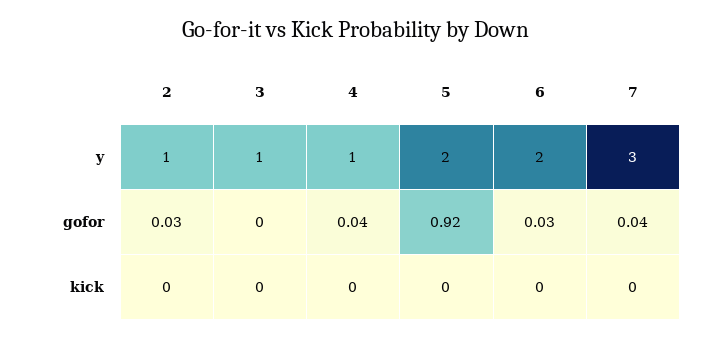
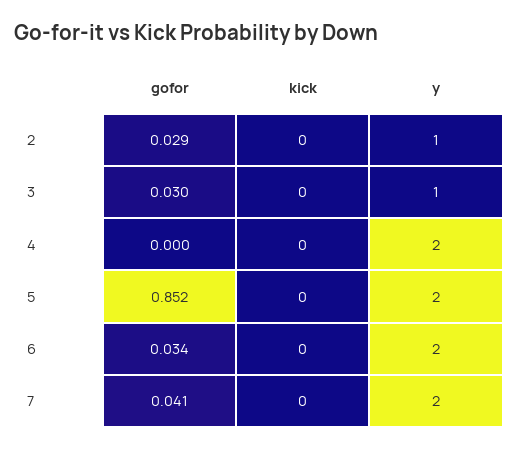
  {
    "2": {
      "y": 1,
      "gofor": 0.029,
      "kick": 0
    },
    "3": {
      "y": 1,
-     "gofor": 0,
+     "gofor": 0.03,
      "kick": 0
    },
    "4": {
-     "y": 1,
+     "y": 2,
-     "gofor": 0.04,
+     "gofor": 0,
      "kick": 0
    },
    "5": {
      "y": 2,
-     "gofor": 0.92,
+     "gofor": 0.852,
      "kick": 0
    },
    "6": {
      "y": 2,
      "gofor": 0.034,
      "kick": 0
    },
    "7": {
-     "y": 3,
+     "y": 2,
      "gofor": 0.041,
      "kick": 0
    }
  }

